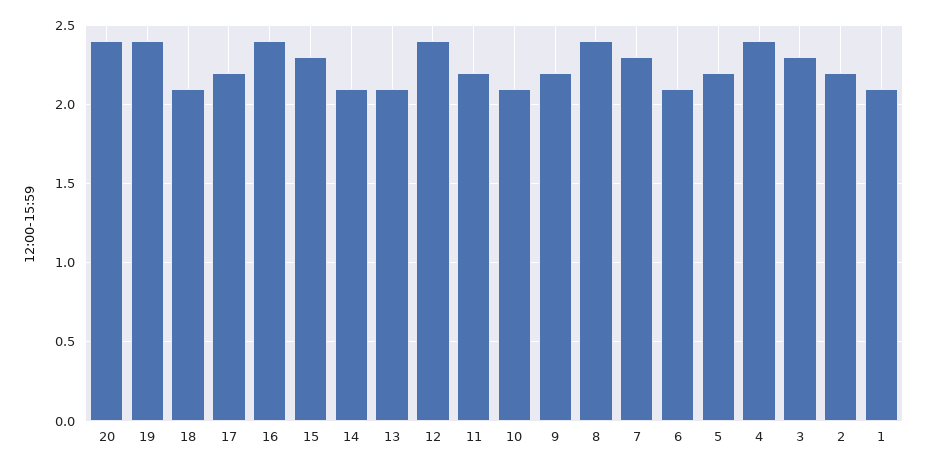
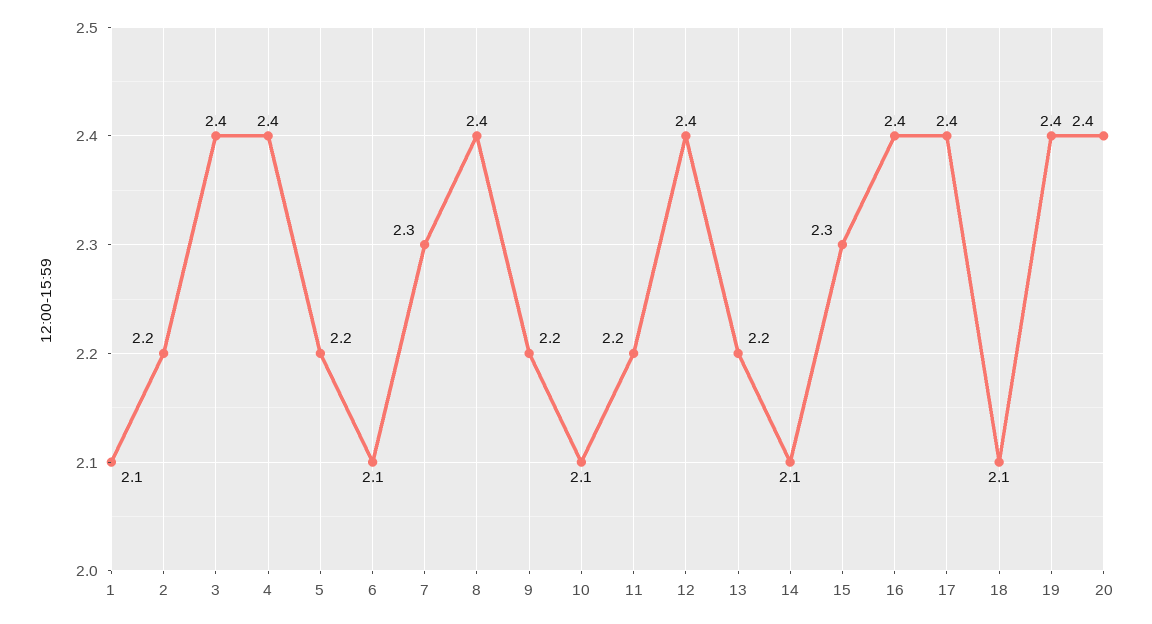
  {
    "20": 2.4,
    "19": 2.4,
    "18": 2.1,
-   "17": 2.2,
+   "17": 2.4,
    "16": 2.4,
    "15": 2.3,
    "14": 2.1,
-   "13": 2.1,
+   "13": 2.2,
    "12": 2.4,
    "11": 2.2,
    "10": 2.1,
    "9": 2.2,
    "8": 2.4,
    "7": 2.3,
    "6": 2.1,
    "5": 2.2,
    "4": 2.4,
-   "3": 2.3,
+   "3": 2.4,
    "2": 2.2,
    "1": 2.1
  }

